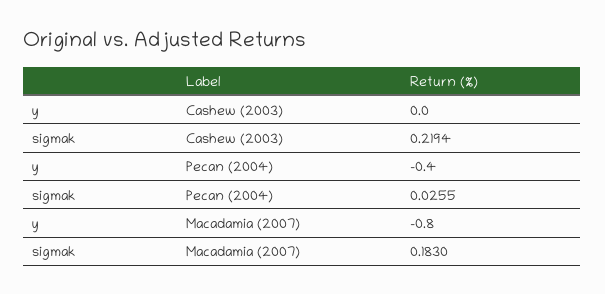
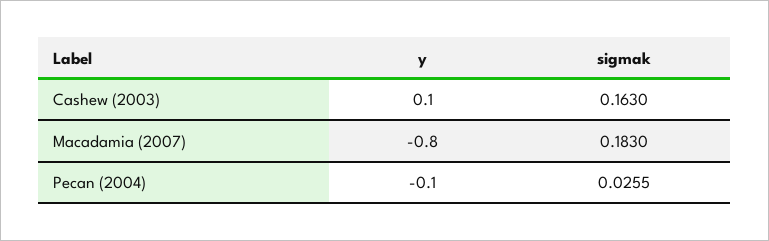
  {
    "y": {
-     "Cashew (2003)": 0,
+     "Cashew (2003)": 0.1,
-     "Pecan (2004)": -0.4,
+     "Pecan (2004)": -0.1,
      "Macadamia (2007)": -0.8
    },
    "sigmak": {
-     "Cashew (2003)": 0.2194,
+     "Cashew (2003)": 0.163,
      "Pecan (2004)": 0.0255,
      "Macadamia (2007)": 0.183
    }
  }

